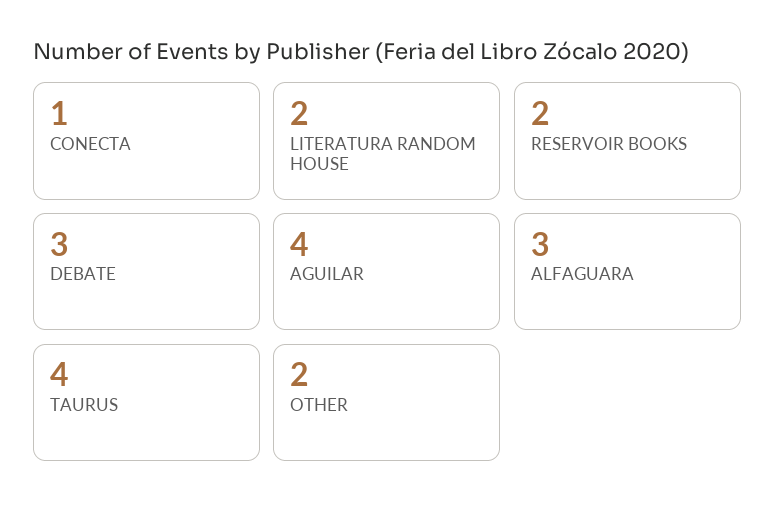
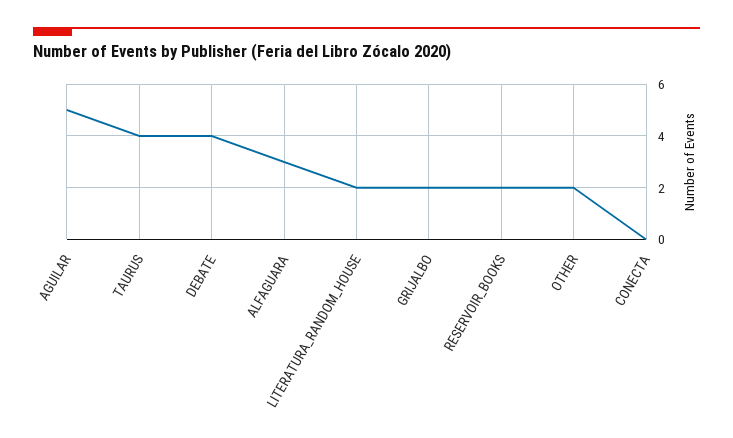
  {
-   "CONECTA": 1,
+   "CONECTA": 0,
    "LITERATURA RANDOM HOUSE": 2,
    "RESERVOIR BOOKS": 2,
-   "DEBATE": 3,
+   "DEBATE": 4,
-   "AGUILAR": 4,
+   "AGUILAR": 5,
    "ALFAGUARA": 3,
    "TAURUS": 4,
-   "OTHER": 2
+   "OTHER": 2,
+   "GRIJALBO": 2
  }

